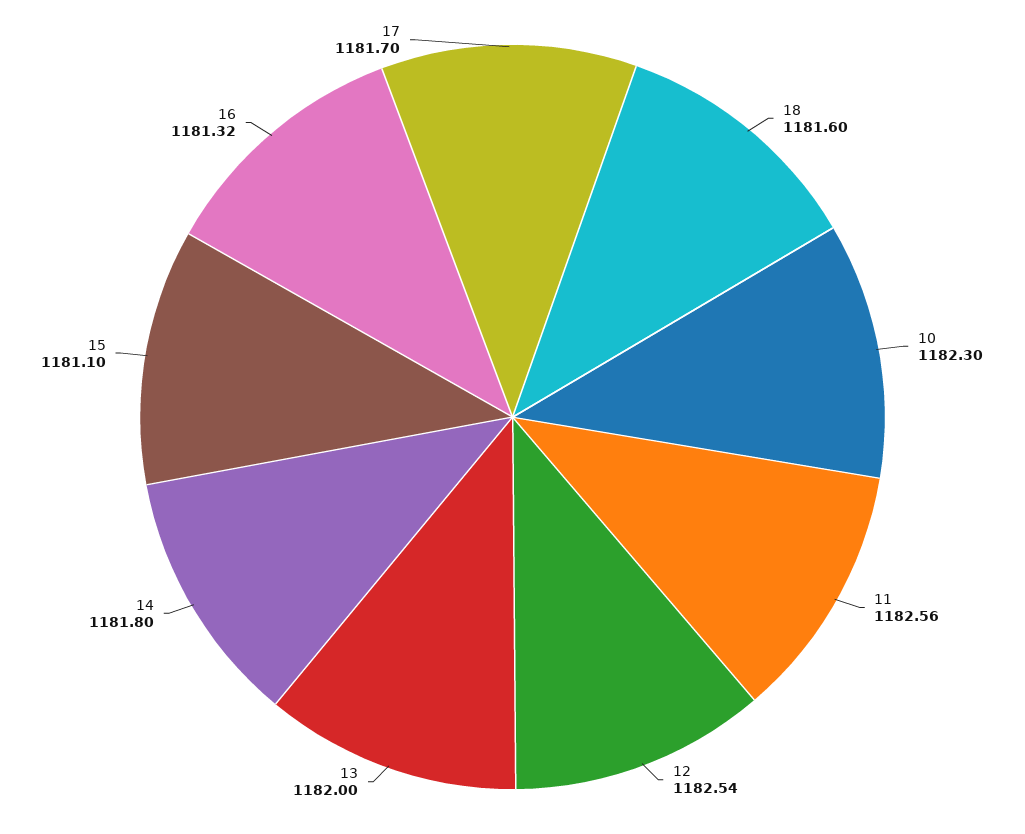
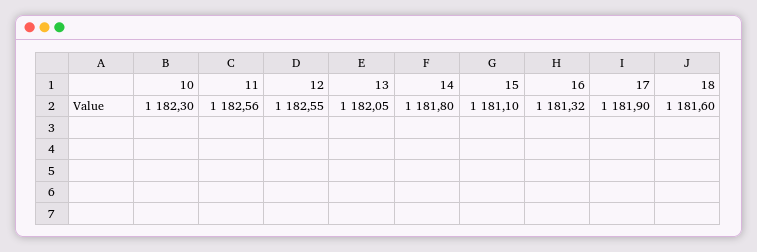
  {
    "18": 1181.6,
    "10": 1182.3,
    "11": 1182.56,
-   "12": 1182.54,
+   "12": 1182.55,
-   "13": 1182,
+   "13": 1182.05,
    "14": 1181.8,
    "15": 1181.1,
    "16": 1181.32,
-   "17": 1181.7
+   "17": 1181.9
  }

